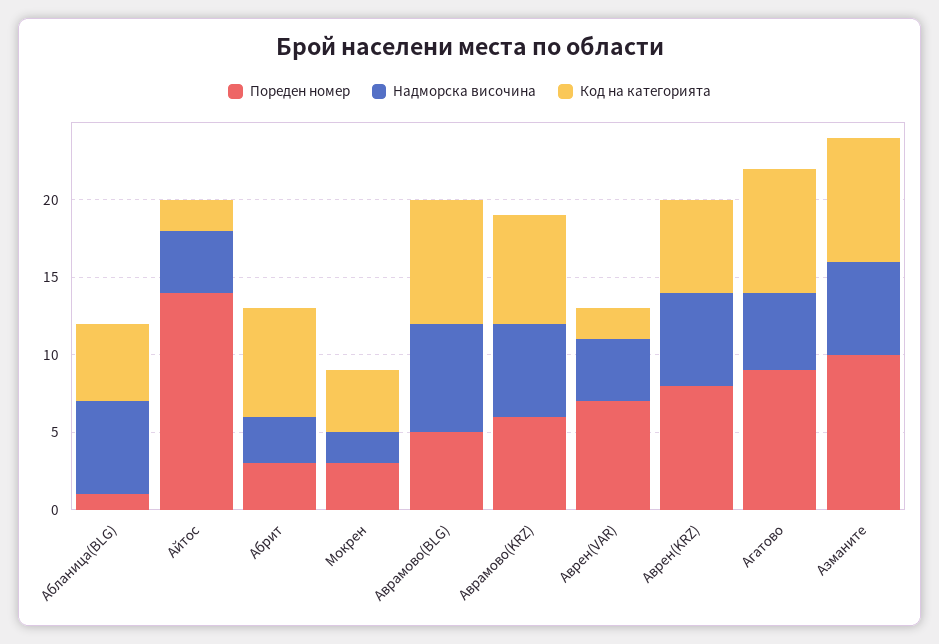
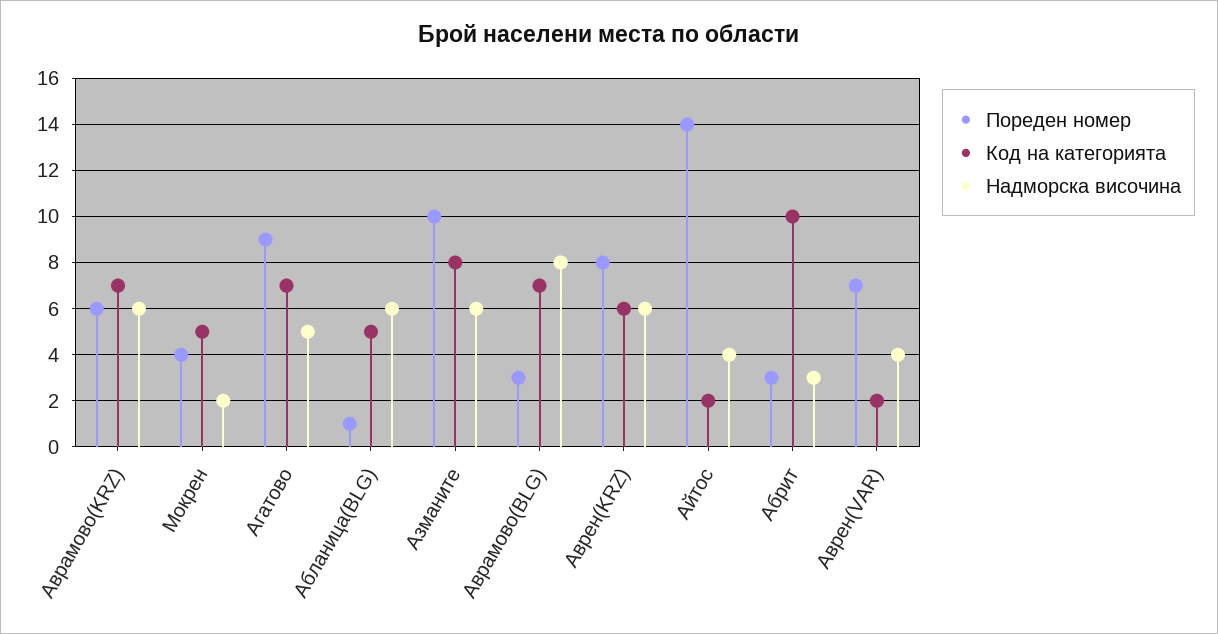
  {
    "Пореден номер": {
      "Абланица(BLG)": 1,
      "Айтос": 14,
      "Абрит": 3,
-     "Мокрен": 3,
+     "Мокрен": 4,
-     "Аврамово(BLG)": 5,
+     "Аврамово(BLG)": 3,
      "Аврамово(KRZ)": 6,
      "Аврен(VAR)": 7,
      "Аврен(KRZ)": 8,
      "Агатово": 9,
      "Азманите": 10
    },
    "Надморска височина": {
      "Абланица(BLG)": 6,
      "Айтос": 4,
      "Абрит": 3,
      "Мокрен": 2,
-     "Аврамово(BLG)": 7,
+     "Аврамово(BLG)": 8,
      "Аврамово(KRZ)": 6,
      "Аврен(VAR)": 4,
      "Аврен(KRZ)": 6,
      "Агатово": 5,
      "Азманите": 6
    },
    "Код на категорията": {
      "Абланица(BLG)": 5,
      "Айтос": 2,
-     "Абрит": 7,
+     "Абрит": 10,
-     "Мокрен": 4,
+     "Мокрен": 5,
-     "Аврамово(BLG)": 8,
+     "Аврамово(BLG)": 7,
      "Аврамово(KRZ)": 7,
      "Аврен(VAR)": 2,
      "Аврен(KRZ)": 6,
-     "Агатово": 8,
+     "Агатово": 7,
      "Азманите": 8
    }
  }

